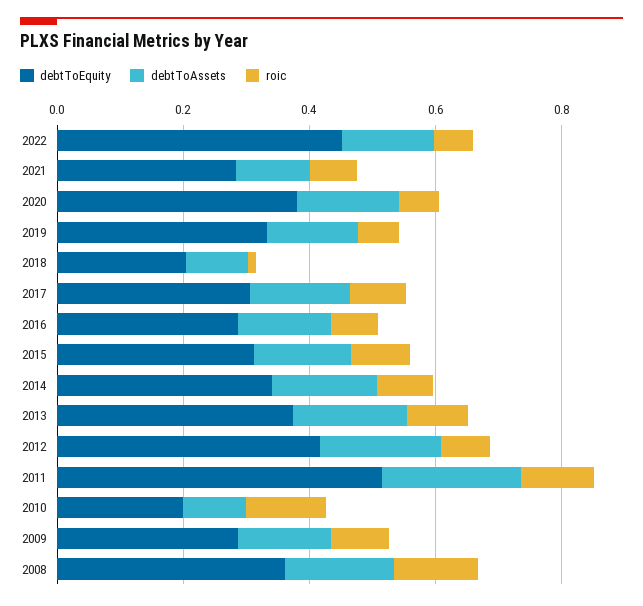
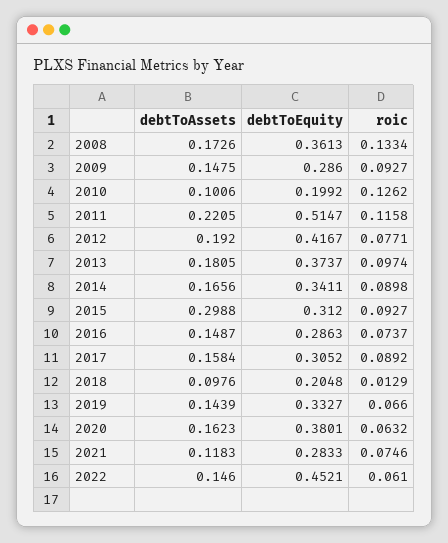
  {
    "debtToEquity": {
      "2022": 0.4521,
      "2021": 0.2833,
      "2020": 0.3801,
      "2019": 0.3327,
      "2018": 0.2048,
      "2017": 0.3052,
      "2016": 0.2863,
      "2015": 0.312,
      "2014": 0.3411,
      "2013": 0.3737,
      "2012": 0.4167,
      "2011": 0.5147,
      "2010": 0.1992,
      "2009": 0.286,
      "2008": 0.3613
    },
    "debtToAssets": {
      "2022": 0.146,
      "2021": 0.1183,
      "2020": 0.1623,
      "2019": 0.1439,
      "2018": 0.0976,
      "2017": 0.1584,
      "2016": 0.1487,
-     "2015": 0.15,
+     "2015": 0.2988,
      "2014": 0.1656,
      "2013": 0.1805,
      "2012": 0.192,
      "2011": 0.2205,
      "2010": 0.1006,
      "2009": 0.1475,
      "2008": 0.1726
    },
    "roic": {
      "2022": 0.061,
      "2021": 0.0746,
      "2020": 0.0632,
      "2019": 0.066,
      "2018": 0.0129,
      "2017": 0.0892,
      "2016": 0.0737,
      "2015": 0.0927,
      "2014": 0.0898,
      "2013": 0.0974,
      "2012": 0.0771,
      "2011": 0.1158,
      "2010": 0.1262,
      "2009": 0.0927,
      "2008": 0.1334
    }
  }

